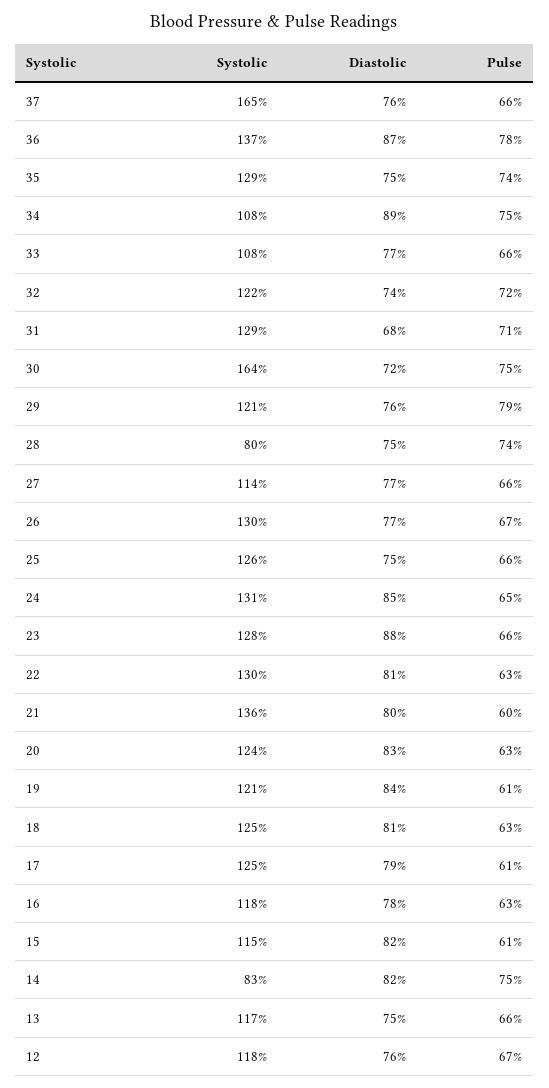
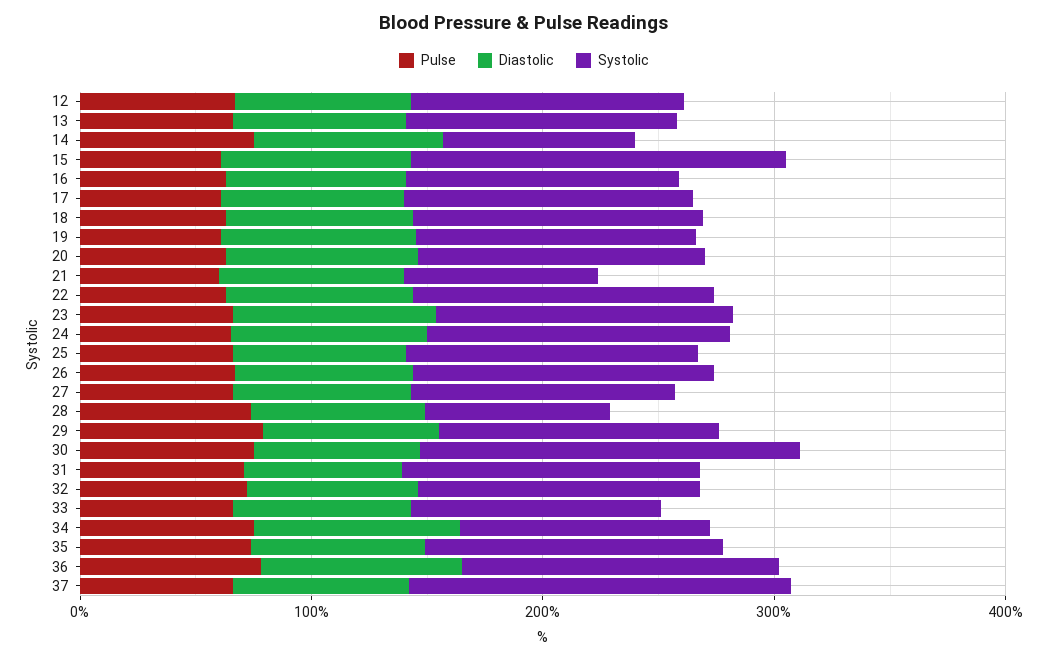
  {
    "Systolic": {
      "37": 165,
      "36": 137,
      "35": 129,
      "34": 108,
      "33": 108,
      "32": 122,
      "31": 129,
      "30": 164,
      "29": 121,
      "28": 80,
      "27": 114,
      "26": 130,
      "25": 126,
      "24": 131,
      "23": 128,
      "22": 130,
-     "21": 136,
+     "21": 80,
      "20": 124,
      "19": 121,
      "18": 125,
      "17": 125,
      "16": 118,
-     "15": 115,
+     "15": 160,
      "14": 83,
      "13": 117,
      "12": 118
    },
    "Diastolic": {
      "37": 76,
      "36": 87,
      "35": 75,
      "34": 89,
      "33": 77,
      "32": 74,
      "31": 68,
      "30": 72,
      "29": 76,
      "28": 75,
      "27": 77,
      "26": 77,
      "25": 75,
      "24": 85,
      "23": 88,
      "22": 81,
      "21": 80,
      "20": 83,
      "19": 84,
      "18": 81,
      "17": 79,
      "16": 78,
      "15": 82,
      "14": 82,
      "13": 75,
      "12": 76
    },
    "Pulse": {
      "37": 66,
      "36": 78,
      "35": 74,
      "34": 75,
      "33": 66,
      "32": 72,
      "31": 71,
      "30": 75,
      "29": 79,
      "28": 74,
      "27": 66,
      "26": 67,
      "25": 66,
      "24": 65,
      "23": 66,
      "22": 63,
      "21": 60,
      "20": 63,
      "19": 61,
      "18": 63,
      "17": 61,
      "16": 63,
      "15": 61,
      "14": 75,
      "13": 66,
      "12": 67
    }
  }

